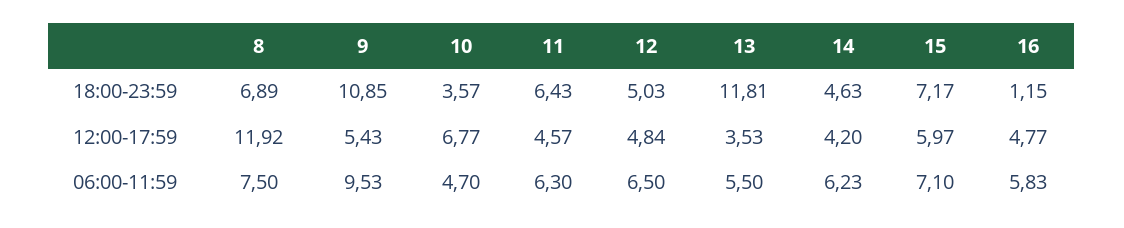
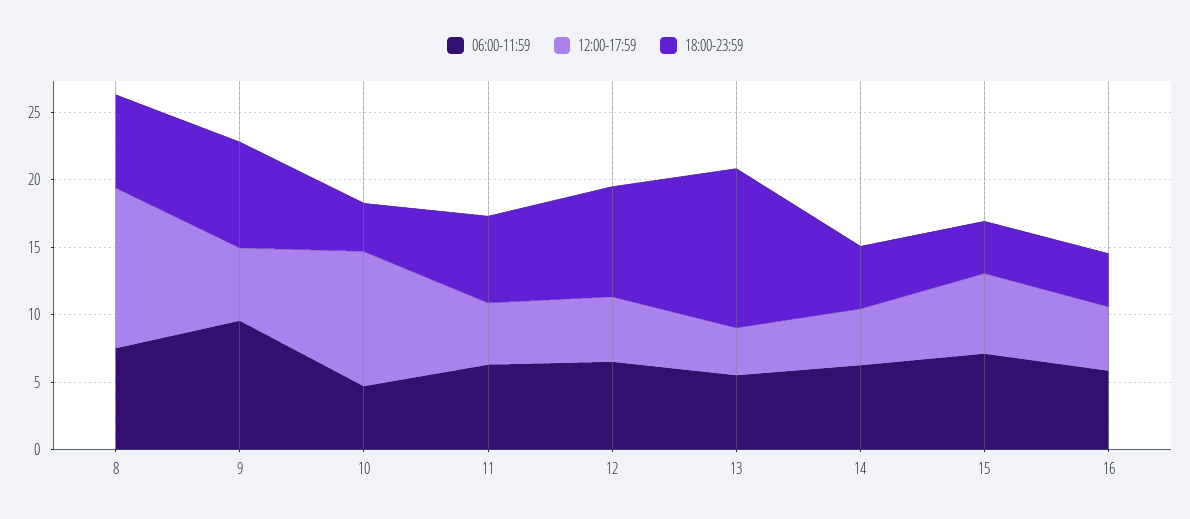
  {
    "18:00-23:59": {
      "8": 6.89,
-     "9": 10.85,
+     "9": 8,
      "10": 3.57,
      "11": 6.43,
-     "12": 5.03,
+     "12": 8,
      "13": 11.81,
      "14": 4.63,
-     "15": 7.17,
+     "15": 4,
-     "16": 1.15
+     "16": 4
    },
    "12:00-17:59": {
      "8": 11.92,
      "9": 5.43,
-     "10": 6.77,
+     "10": 10,
      "11": 4.57,
      "12": 4.84,
      "13": 3.53,
      "14": 4.2,
      "15": 5.97,
      "16": 4.77
    },
    "06:00-11:59": {
      "8": 7.5,
      "9": 9.53,
      "10": 4.7,
      "11": 6.3,
      "12": 6.5,
      "13": 5.5,
      "14": 6.23,
      "15": 7.1,
      "16": 5.83
    }
  }

